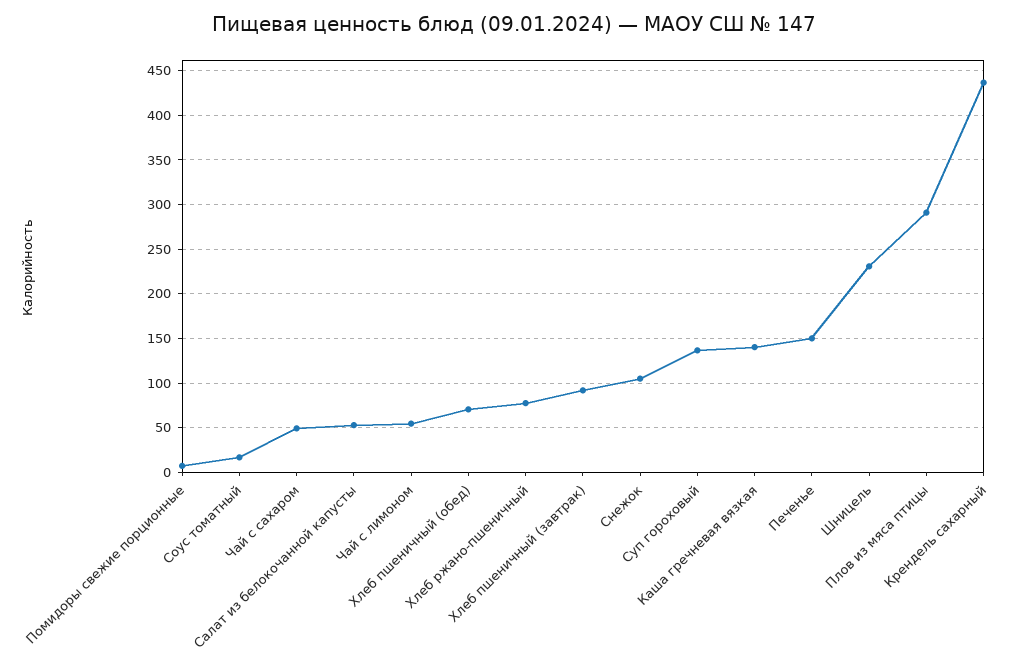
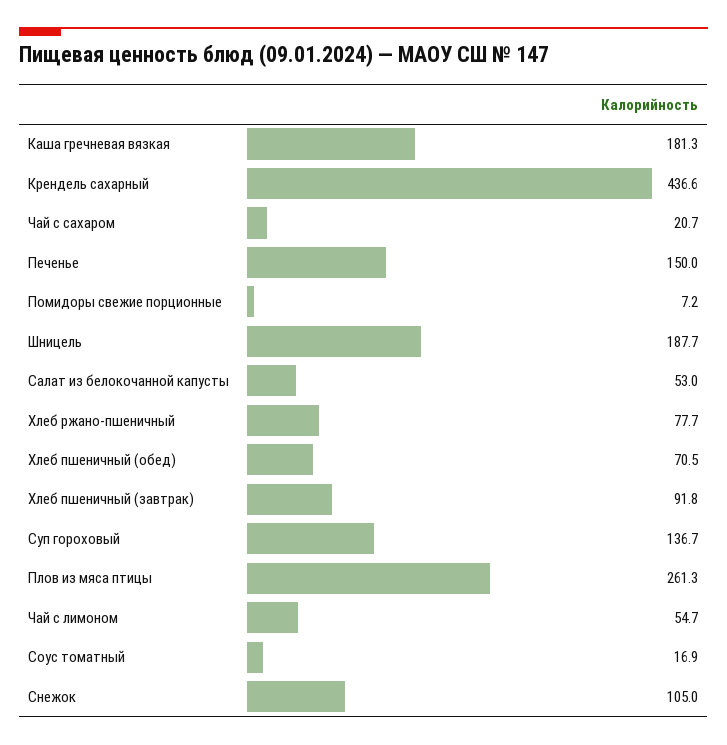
  {
    "Помидоры свежие порционные": 7.2,
    "Соус томатный": 16.9,
-   "Чай с сахаром": 50,
+   "Чай с сахаром": 20.7,
    "Салат из белокочанной капусты": 53,
    "Чай с лимоном": 54.7,
    "Хлеб пшеничный (обед)": 70.5,
    "Хлеб ржано-пшеничный": 77.7,
    "Хлеб пшеничный (завтрак)": 91.8,
    "Снежок": 105,
    "Суп гороховый": 136.7,
-   "Каша гречневая вязкая": 140,
+   "Каша гречневая вязкая": 181.3,
    "Печенье": 150,
-   "Шницель": 230,
+   "Шницель": 187.7,
-   "Плов из мяса птицы": 290,
+   "Плов из мяса птицы": 261.3,
    "Крендель сахарный": 436.6
  }

